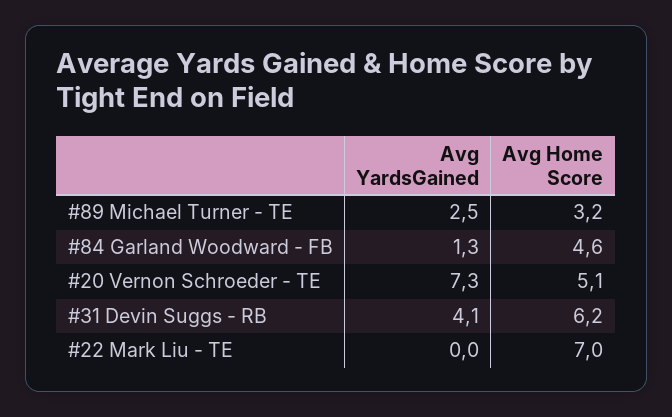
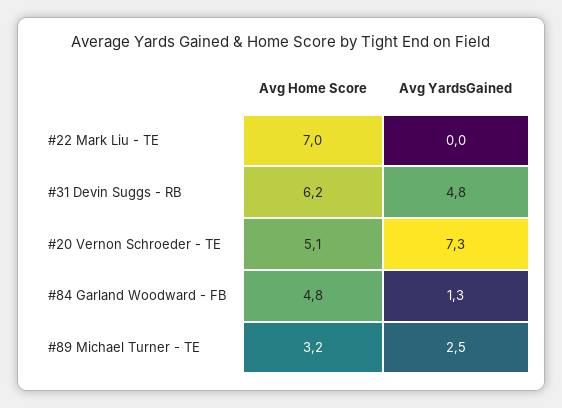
  {
    "Avg YardsGained": {
      "#89 Michael Turner - TE": 2.5,
      "#84 Garland Woodward - FB": 1.3,
      "#20 Vernon Schroeder - TE": 7.3,
-     "#31 Devin Suggs - RB": 4.1,
+     "#31 Devin Suggs - RB": 4.8,
      "#22 Mark Liu - TE": 0
    },
    "Avg Home Score": {
      "#89 Michael Turner - TE": 3.2,
-     "#84 Garland Woodward - FB": 4.6,
+     "#84 Garland Woodward - FB": 4.8,
      "#20 Vernon Schroeder - TE": 5.1,
      "#31 Devin Suggs - RB": 6.2,
      "#22 Mark Liu - TE": 7
    }
  }

